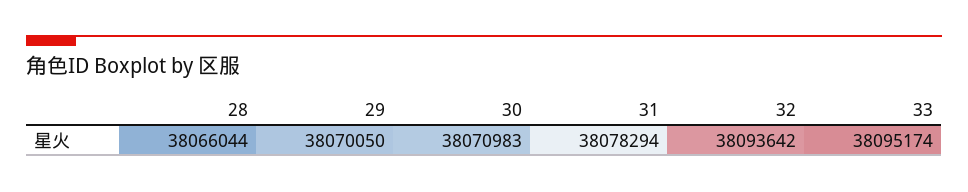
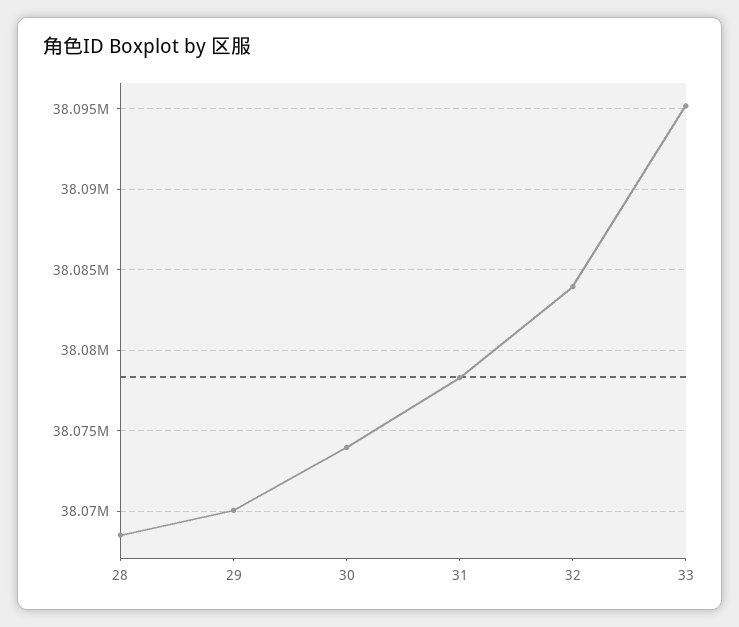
  {
-   "28": 38066044,
+   "28": 38068500,
    "29": 38070050,
-   "30": 38070983,
+   "30": 38074000,
    "31": 38078294,
-   "32": 38093642,
+   "32": 38084000,
    "33": 38095174
  }

